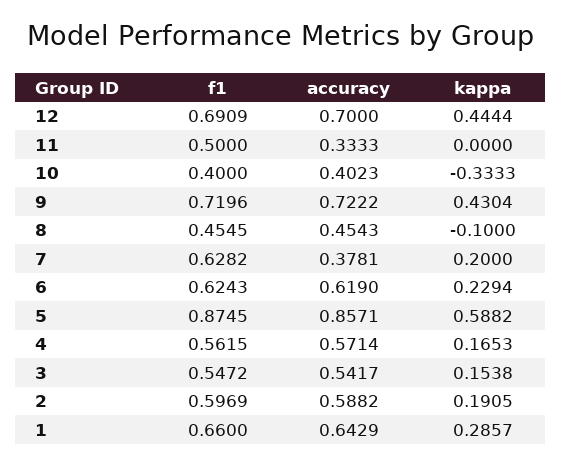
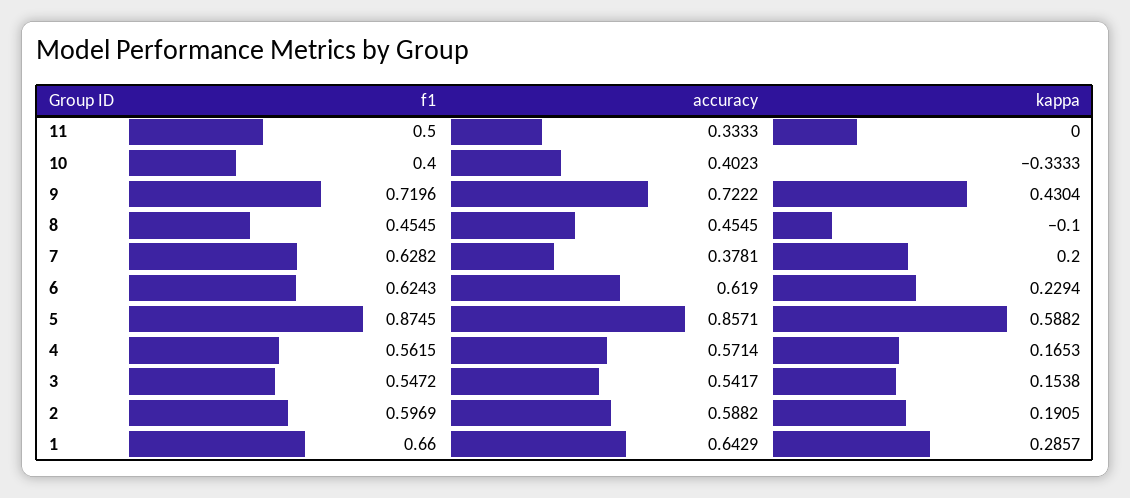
  {
    "f1": {
-     "12": 0.6909,
      "11": 0.5,
      "10": 0.4,
      "9": 0.7196,
      "8": 0.4545,
      "7": 0.6282,
      "6": 0.6243,
      "5": 0.8745,
      "4": 0.5615,
      "3": 0.5472,
      "2": 0.5969,
      "1": 0.66
    },
    "accuracy": {
-     "12": 0.7,
      "11": 0.3333,
      "10": 0.4023,
      "9": 0.7222,
-     "8": 0.4543,
+     "8": 0.4545,
      "7": 0.3781,
      "6": 0.619,
      "5": 0.8571,
      "4": 0.5714,
      "3": 0.5417,
      "2": 0.5882,
      "1": 0.6429
    },
    "kappa": {
-     "12": 0.4444,
      "11": 0,
      "10": -0.3333,
      "9": 0.4304,
      "8": -0.1,
      "7": 0.2,
      "6": 0.2294,
      "5": 0.5882,
      "4": 0.1653,
      "3": 0.1538,
      "2": 0.1905,
      "1": 0.2857
    }
  }

